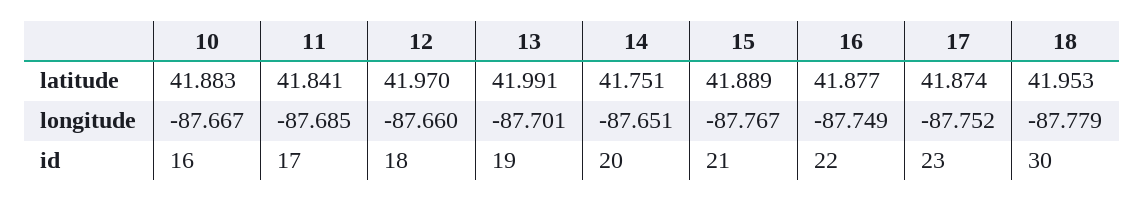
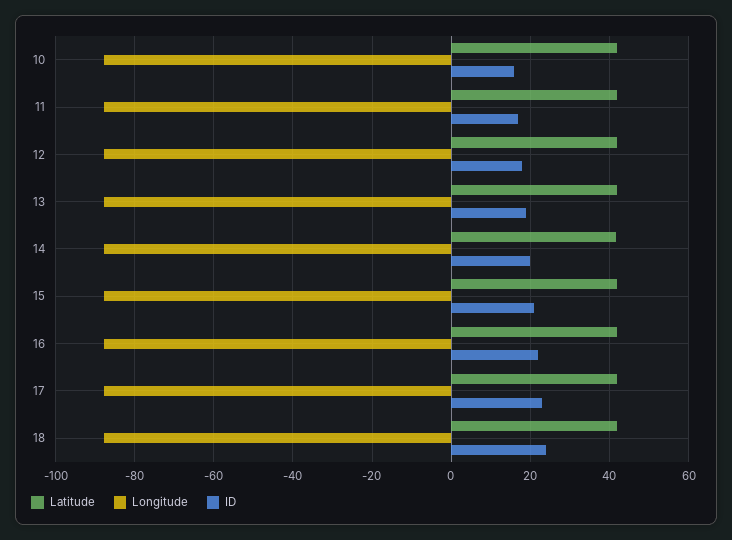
  {
    "latitude": {
      "10": 41.883,
      "11": 41.841,
      "12": 41.97,
      "13": 41.991,
      "14": 41.751,
      "15": 41.889,
      "16": 41.877,
      "17": 41.874,
      "18": 41.953
    },
    "longitude": {
      "10": -87.667,
      "11": -87.685,
      "12": -87.66,
      "13": -87.701,
      "14": -87.651,
      "15": -87.767,
      "16": -87.749,
      "17": -87.752,
      "18": -87.779
    },
    "id": {
      "10": 16,
      "11": 17,
      "12": 18,
      "13": 19,
      "14": 20,
      "15": 21,
      "16": 22,
      "17": 23,
-     "18": 30
+     "18": 24
    }
  }

